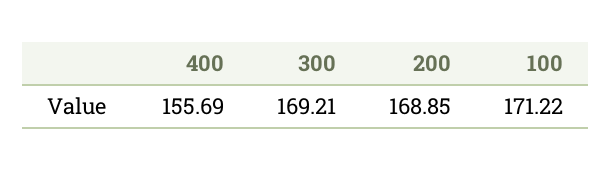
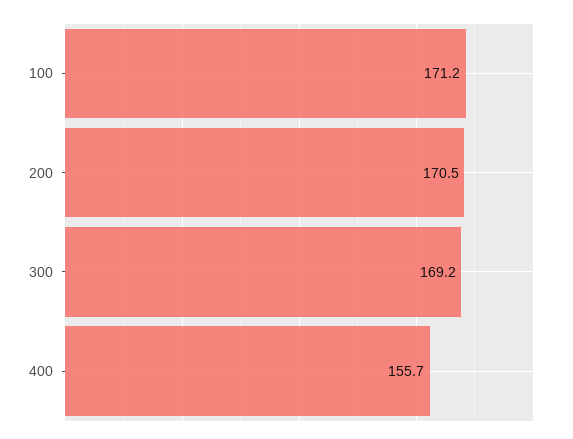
  {
    "400": 155.69,
    "300": 169.21,
-   "200": 168.85,
+   "200": 170.5,
    "100": 171.22
  }

